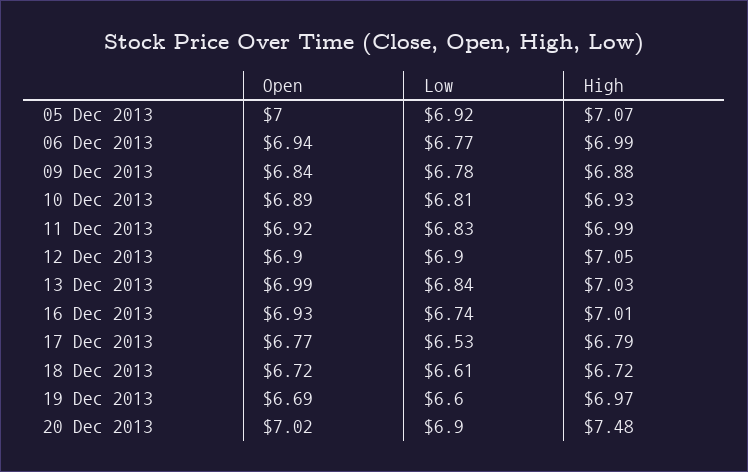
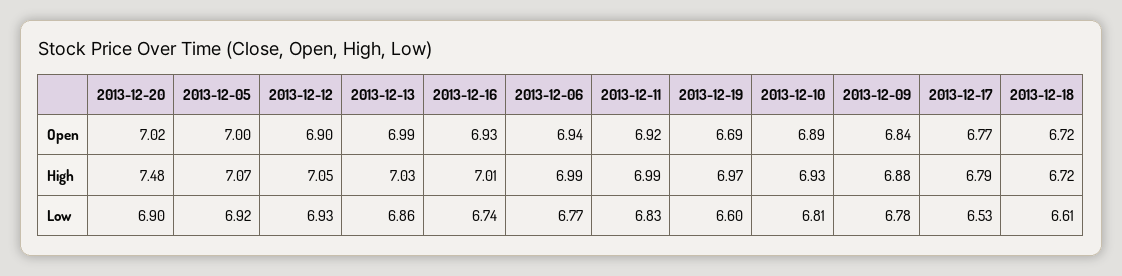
  {
    "Open": {
      "05 Dec 2013": 7,
      "06 Dec 2013": 6.94,
      "09 Dec 2013": 6.84,
      "10 Dec 2013": 6.89,
      "11 Dec 2013": 6.92,
      "12 Dec 2013": 6.9,
      "13 Dec 2013": 6.99,
      "16 Dec 2013": 6.93,
      "17 Dec 2013": 6.77,
      "18 Dec 2013": 6.72,
      "19 Dec 2013": 6.69,
      "20 Dec 2013": 7.02
    },
    "Low": {
      "05 Dec 2013": 6.92,
      "06 Dec 2013": 6.77,
      "09 Dec 2013": 6.78,
      "10 Dec 2013": 6.81,
      "11 Dec 2013": 6.83,
-     "12 Dec 2013": 6.9,
+     "12 Dec 2013": 6.93,
-     "13 Dec 2013": 6.84,
+     "13 Dec 2013": 6.86,
      "16 Dec 2013": 6.74,
      "17 Dec 2013": 6.53,
      "18 Dec 2013": 6.61,
      "19 Dec 2013": 6.6,
      "20 Dec 2013": 6.9
    },
    "High": {
      "05 Dec 2013": 7.07,
      "06 Dec 2013": 6.99,
      "09 Dec 2013": 6.88,
      "10 Dec 2013": 6.93,
      "11 Dec 2013": 6.99,
      "12 Dec 2013": 7.05,
      "13 Dec 2013": 7.03,
      "16 Dec 2013": 7.01,
      "17 Dec 2013": 6.79,
      "18 Dec 2013": 6.72,
      "19 Dec 2013": 6.97,
      "20 Dec 2013": 7.48
    }
  }

